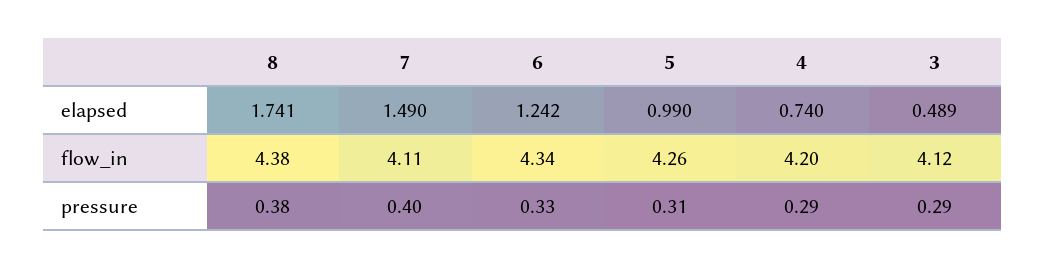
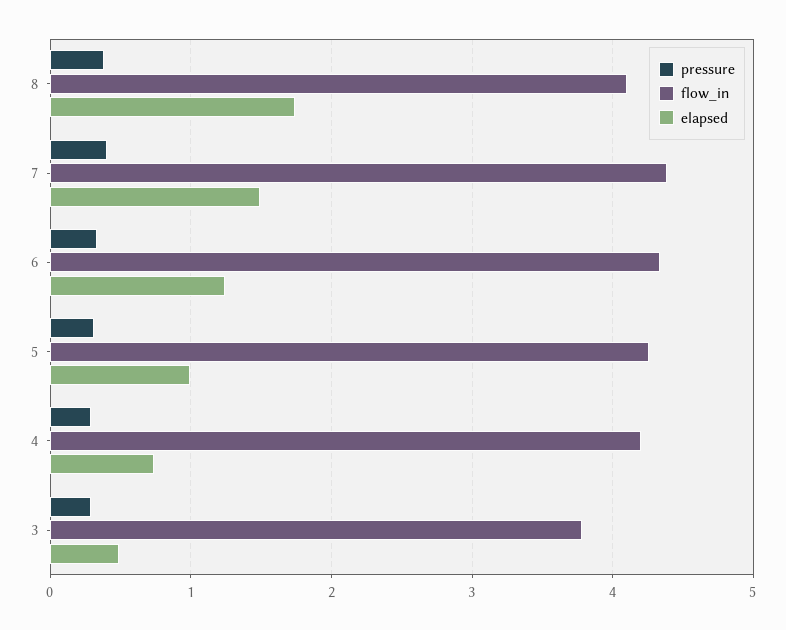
  {
    "elapsed": {
      "8": 1.741,
      "7": 1.49,
      "6": 1.242,
      "5": 0.99,
      "4": 0.74,
      "3": 0.489
    },
    "flow_in": {
-     "8": 4.38,
+     "8": 4.1,
-     "7": 4.11,
+     "7": 4.4,
      "6": 4.34,
      "5": 4.26,
      "4": 4.2,
-     "3": 4.12
+     "3": 3.8
    },
    "pressure": {
      "8": 0.38,
      "7": 0.4,
      "6": 0.33,
      "5": 0.31,
      "4": 0.29,
      "3": 0.29
    }
  }

